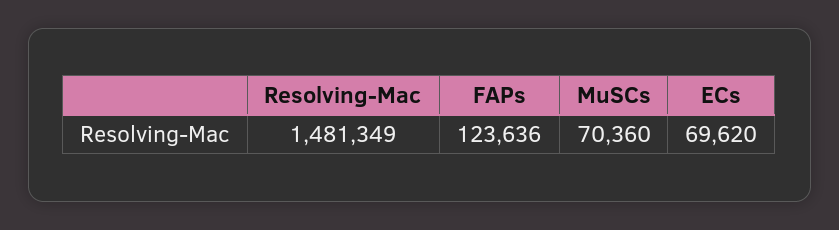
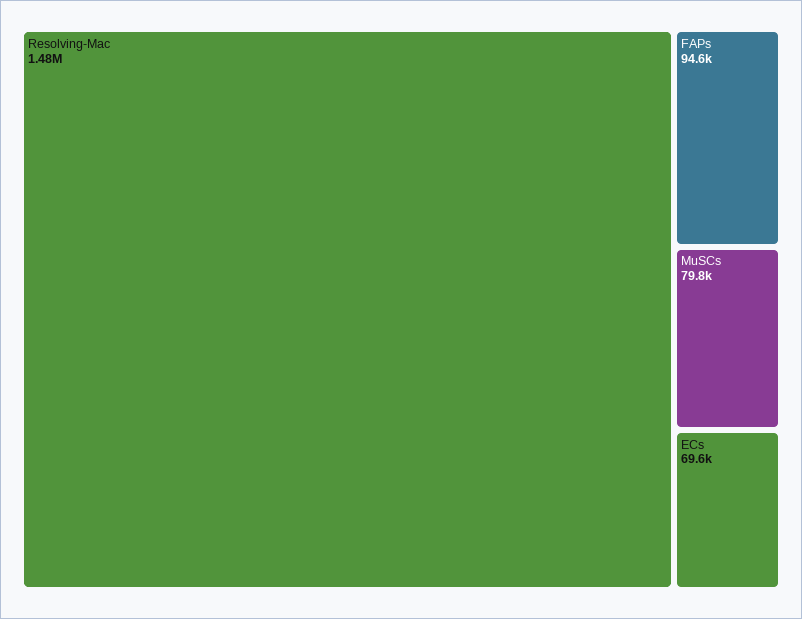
  {
    "Resolving-Mac": 1481349,
-   "FAPs": 123636,
+   "FAPs": 94600,
-   "MuSCs": 70360,
+   "MuSCs": 79800,
    "ECs": 69620
  }

